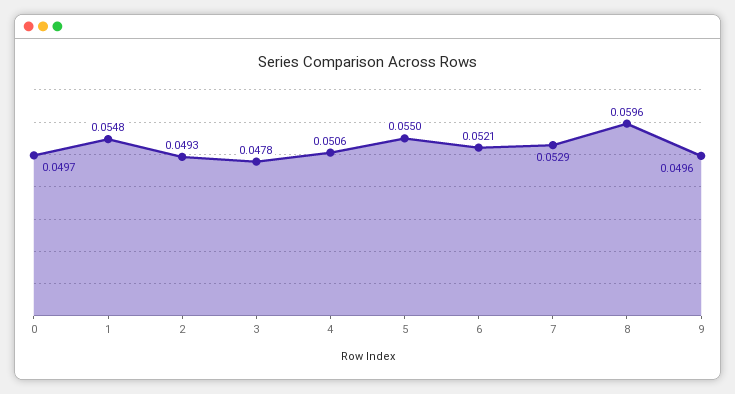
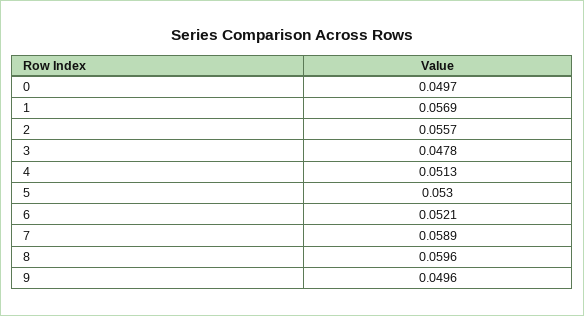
  {
    "0": 0.0497,
-   "1": 0.0548,
+   "1": 0.0569,
-   "2": 0.0493,
+   "2": 0.0557,
    "3": 0.0478,
-   "4": 0.0506,
+   "4": 0.0513,
-   "5": 0.055,
+   "5": 0.053,
    "6": 0.0521,
-   "7": 0.0529,
+   "7": 0.0589,
    "8": 0.0596,
    "9": 0.0496
  }

